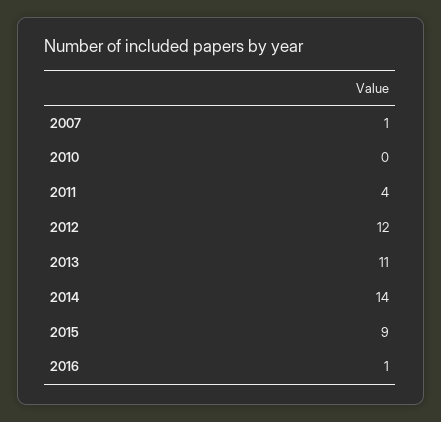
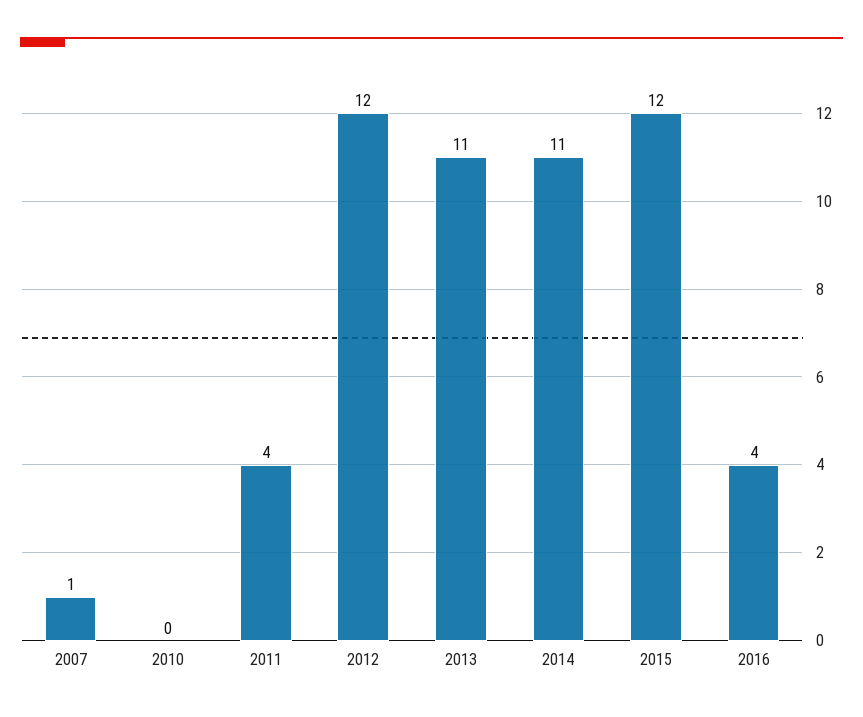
  {
    "2007": 1,
    "2010": 0,
    "2011": 4,
    "2012": 12,
    "2013": 11,
-   "2014": 14,
+   "2014": 11,
-   "2015": 9,
+   "2015": 12,
-   "2016": 1
+   "2016": 4
  }

